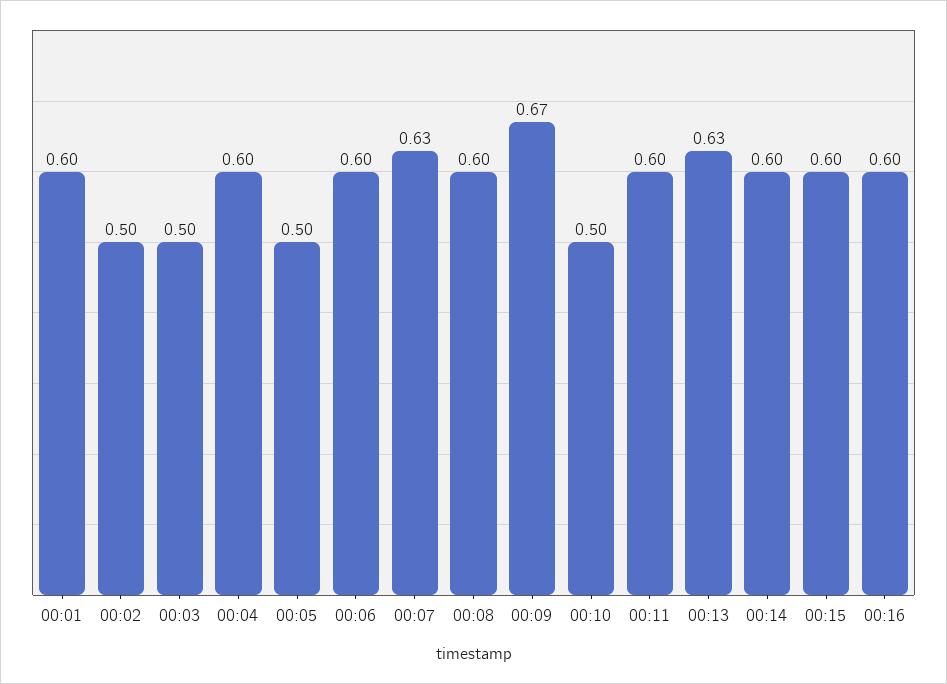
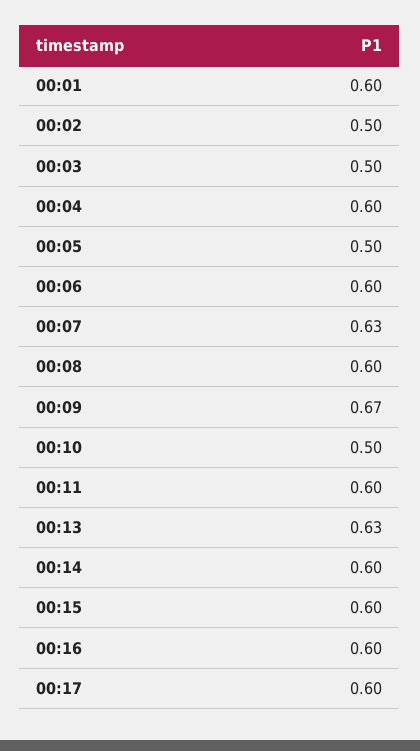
  {
    "00:01": 0.6,
    "00:02": 0.5,
    "00:03": 0.5,
    "00:04": 0.6,
    "00:05": 0.5,
    "00:06": 0.6,
    "00:07": 0.63,
    "00:08": 0.6,
    "00:09": 0.67,
    "00:10": 0.5,
    "00:11": 0.6,
    "00:13": 0.63,
    "00:14": 0.6,
    "00:15": 0.6,
-   "00:16": 0.6
+   "00:16": 0.6,
+   "00:17": 0.6
  }

